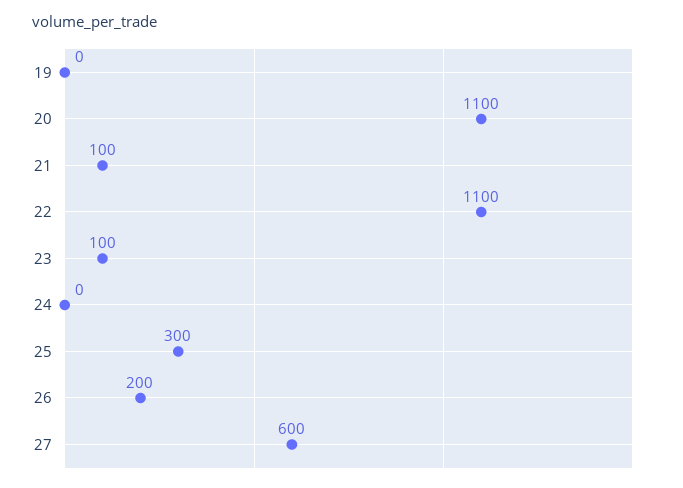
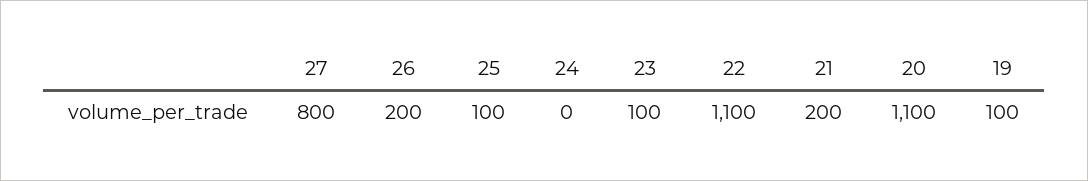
  {
-   "19": 0,
+   "19": 100,
    "20": 1100,
-   "21": 100,
+   "21": 200,
    "22": 1100,
    "23": 100,
    "24": 0,
-   "25": 300,
+   "25": 100,
    "26": 200,
-   "27": 600
+   "27": 800
  }

